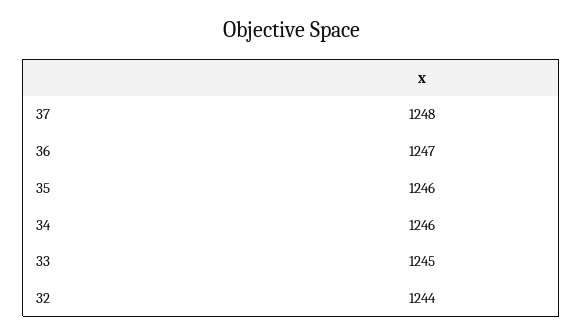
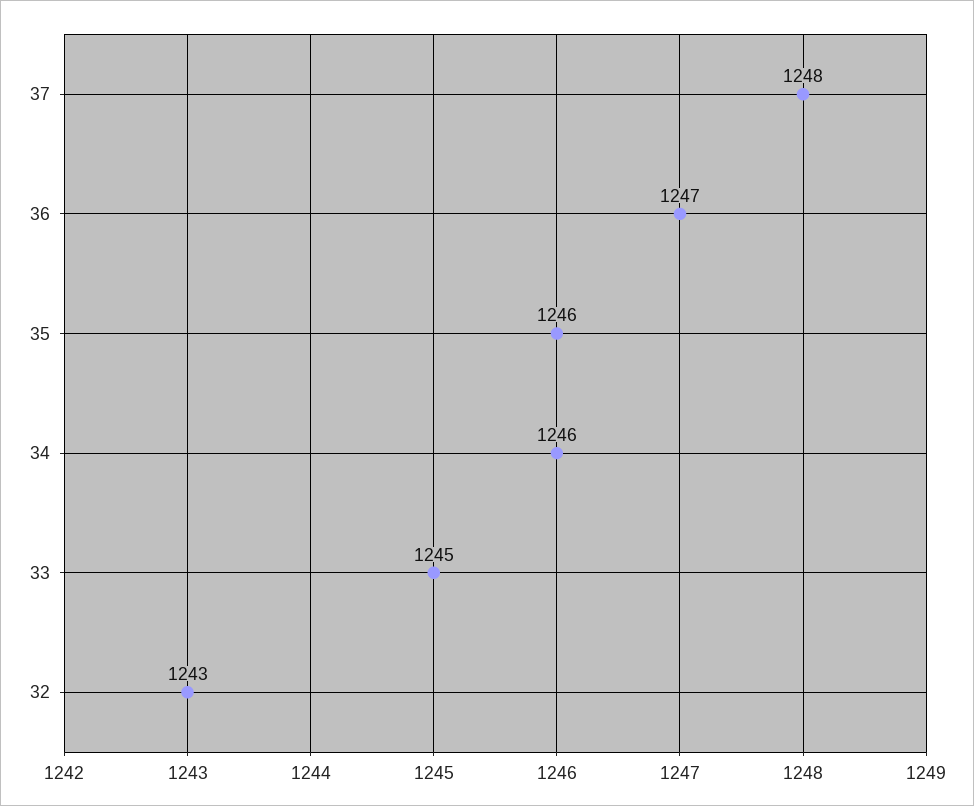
  {
    "37": 1248,
    "36": 1247,
    "35": 1246,
    "34": 1246,
    "33": 1245,
-   "32": 1244
+   "32": 1243
  }

